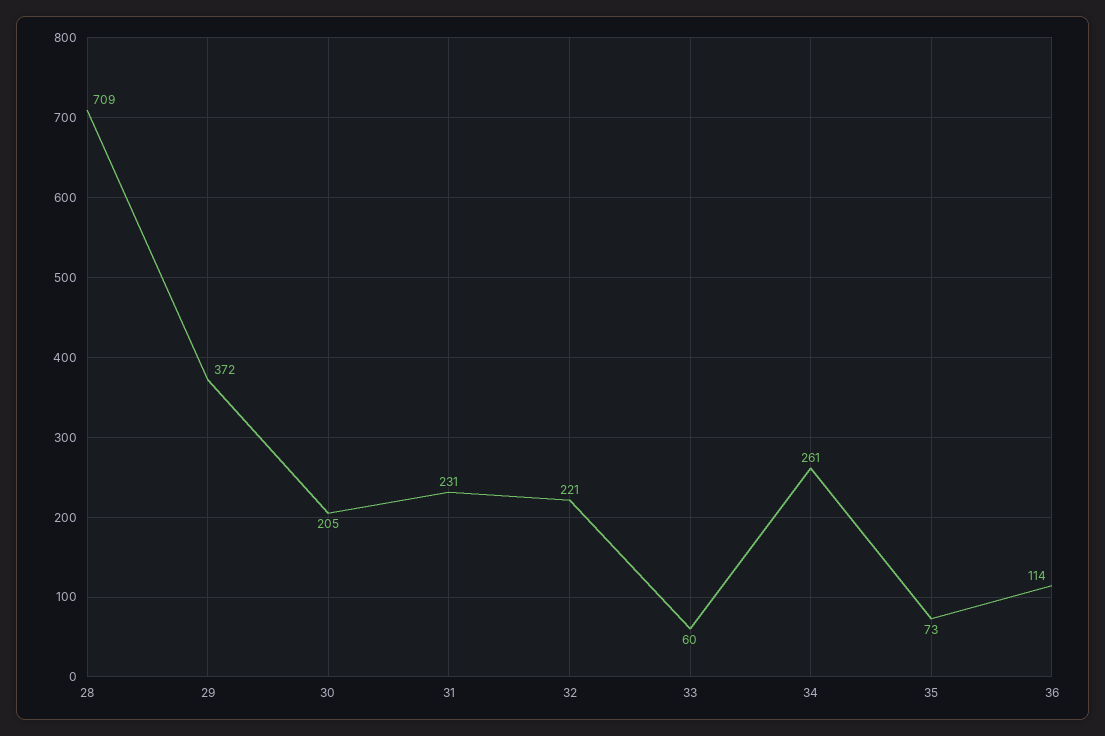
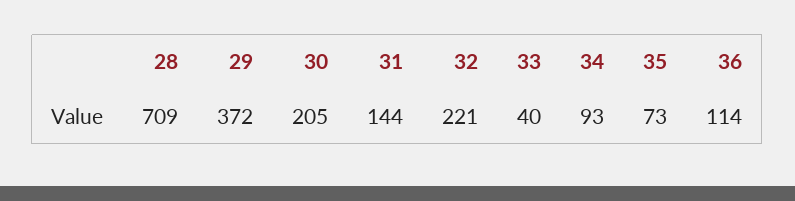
  {
    "28": 709,
    "29": 372,
    "30": 205,
-   "31": 231,
+   "31": 144,
    "32": 221,
-   "33": 60,
+   "33": 40,
-   "34": 261,
+   "34": 93,
    "35": 73,
    "36": 114
  }

